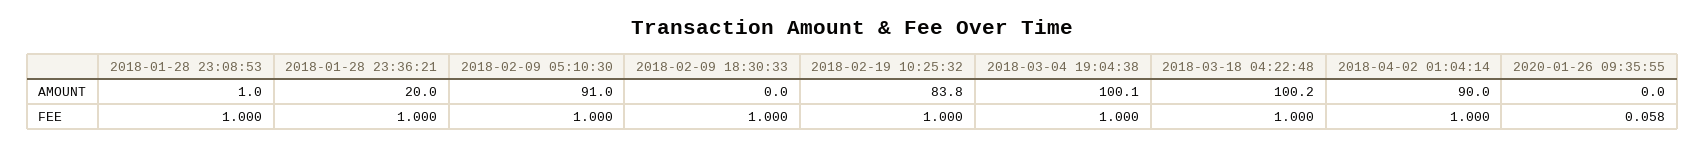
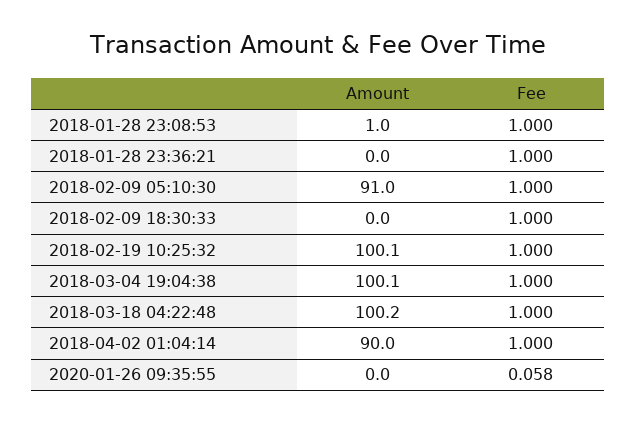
  {
    "2018-01-28 23:08:53": {
      "AMOUNT": 1,
      "FEE": 1
    },
    "2018-01-28 23:36:21": {
-     "AMOUNT": 20,
+     "AMOUNT": 0,
      "FEE": 1
    },
    "2018-02-09 05:10:30": {
      "AMOUNT": 91,
      "FEE": 1
    },
    "2018-02-09 18:30:33": {
      "AMOUNT": 0,
      "FEE": 1
    },
    "2018-02-19 10:25:32": {
-     "AMOUNT": 83.8,
+     "AMOUNT": 100.1,
      "FEE": 1
    },
    "2018-03-04 19:04:38": {
      "AMOUNT": 100.1,
      "FEE": 1
    },
    "2018-03-18 04:22:48": {
      "AMOUNT": 100.2,
      "FEE": 1
    },
    "2018-04-02 01:04:14": {
      "AMOUNT": 90,
      "FEE": 1
    },
    "2020-01-26 09:35:55": {
      "AMOUNT": 0,
      "FEE": 0.058
    }
  }

